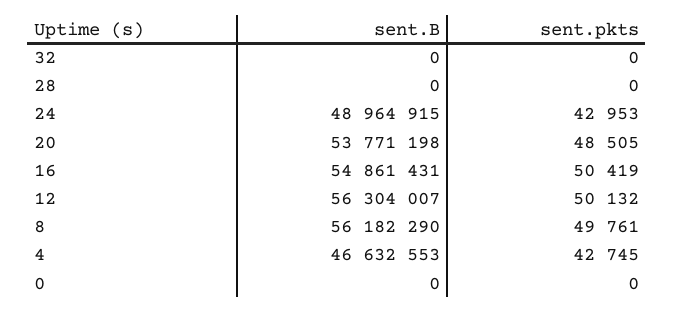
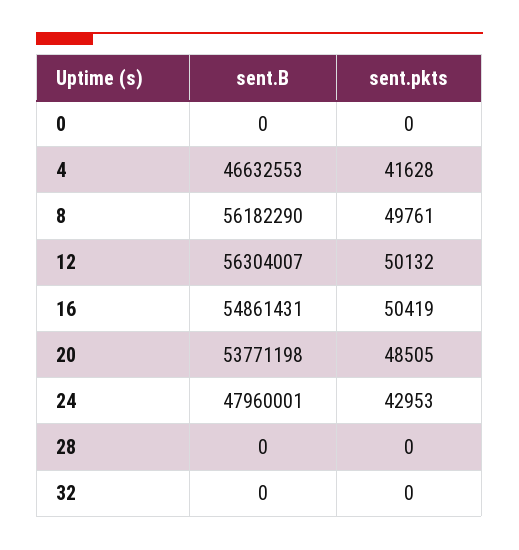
  {
    "sent.B": {
      "32": 0,
      "28": 0,
-     "24": 48964915,
+     "24": 47960001,
      "20": 53771198,
      "16": 54861431,
      "12": 56304007,
      "8": 56182290,
      "4": 46632553,
      "0": 0
    },
    "sent.pkts": {
      "32": 0,
      "28": 0,
      "24": 42953,
      "20": 48505,
      "16": 50419,
      "12": 50132,
      "8": 49761,
-     "4": 42745,
+     "4": 41628,
      "0": 0
    }
  }

